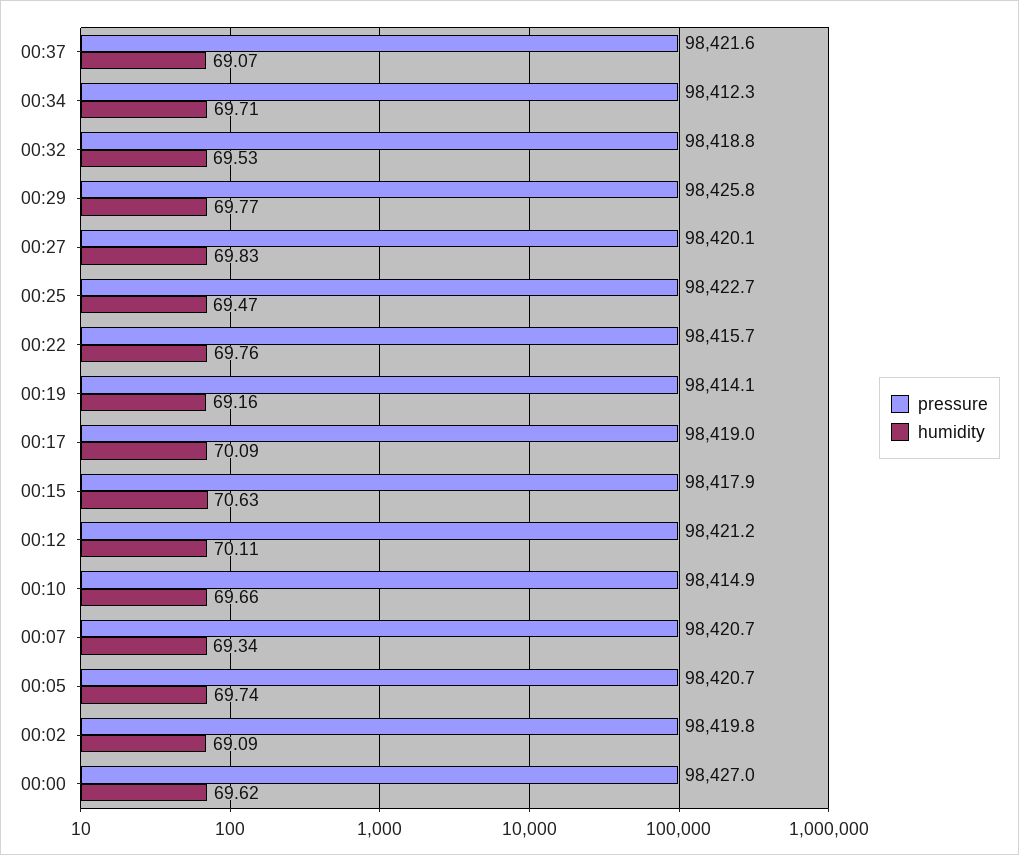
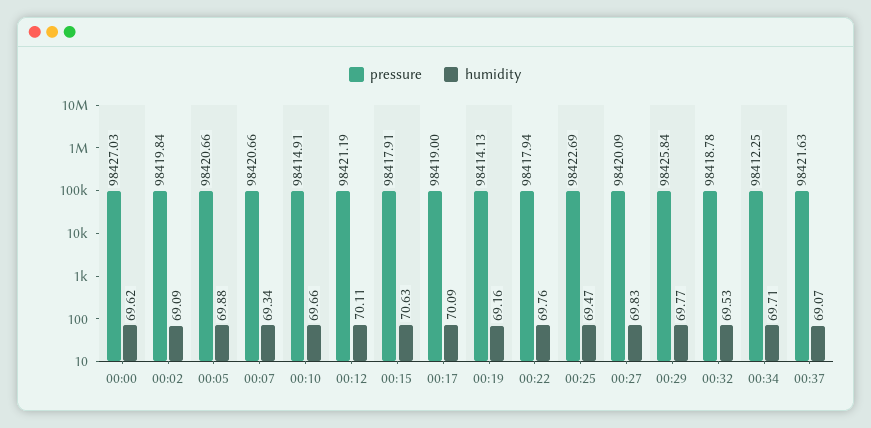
  {
    "pressure": {
      "00:37": 98421.63,
      "00:34": 98412.25,
      "00:32": 98418.78,
      "00:29": 98425.84,
      "00:27": 98420.09,
      "00:25": 98422.69,
-     "00:22": 98415.7,
+     "00:22": 98417.94,
      "00:19": 98414.13,
      "00:17": 98419,
      "00:15": 98417.91,
      "00:12": 98421.19,
      "00:10": 98414.91,
      "00:07": 98420.66,
      "00:05": 98420.66,
      "00:02": 98419.84,
      "00:00": 98427.03
    },
    "humidity": {
      "00:37": 69.07,
      "00:34": 69.71,
      "00:32": 69.53,
      "00:29": 69.77,
      "00:27": 69.83,
      "00:25": 69.47,
      "00:22": 69.76,
      "00:19": 69.16,
      "00:17": 70.09,
      "00:15": 70.63,
      "00:12": 70.11,
      "00:10": 69.66,
      "00:07": 69.34,
-     "00:05": 69.74,
+     "00:05": 69.88,
      "00:02": 69.09,
      "00:00": 69.62
    }
  }

